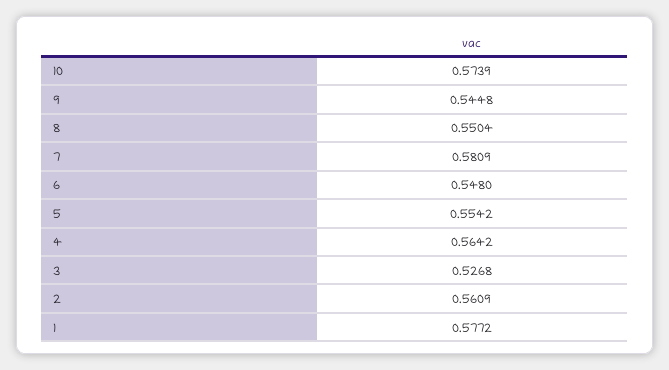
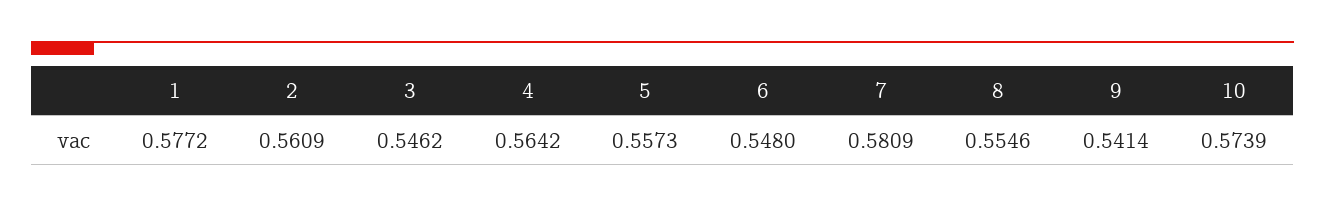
  {
    "10": 0.5739,
-   "9": 0.5448,
+   "9": 0.5414,
-   "8": 0.5504,
+   "8": 0.5546,
    "7": 0.5809,
    "6": 0.548,
-   "5": 0.5542,
+   "5": 0.5573,
    "4": 0.5642,
-   "3": 0.5268,
+   "3": 0.5462,
    "2": 0.5609,
    "1": 0.5772
  }

